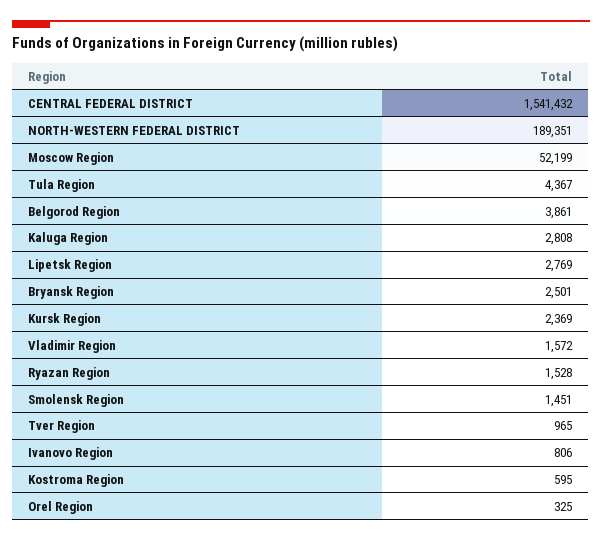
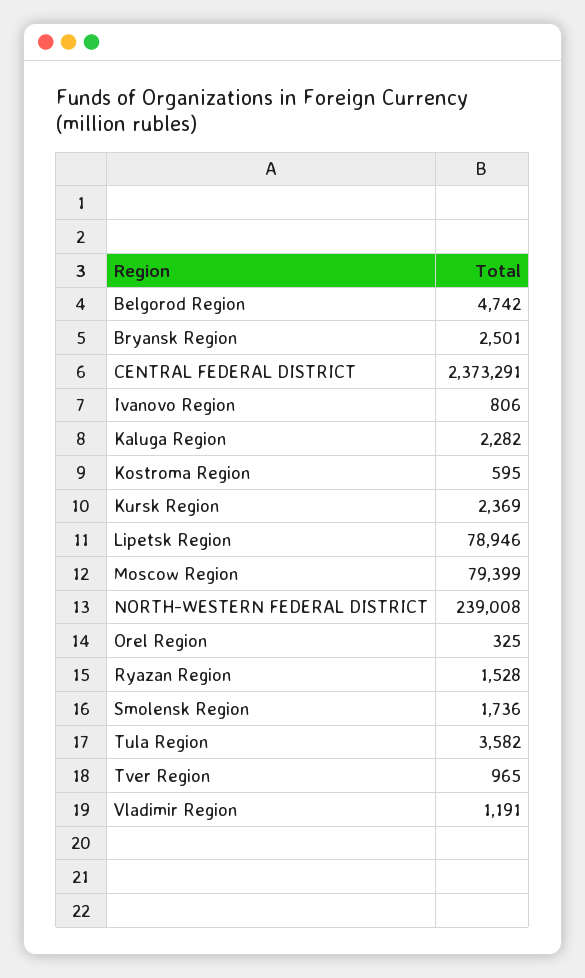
  {
-   "CENTRAL FEDERAL DISTRICT": 1541432,
+   "CENTRAL FEDERAL DISTRICT": 2373291,
-   "NORTH-WESTERN FEDERAL DISTRICT": 189351,
+   "NORTH-WESTERN FEDERAL DISTRICT": 239008,
-   "Moscow Region": 52199,
+   "Moscow Region": 79399,
-   "Tula Region": 4367,
+   "Tula Region": 3582,
-   "Belgorod Region": 3861,
+   "Belgorod Region": 4742,
-   "Kaluga Region": 2808,
+   "Kaluga Region": 2282,
-   "Lipetsk Region": 2769,
+   "Lipetsk Region": 78946,
    "Bryansk Region": 2501,
    "Kursk Region": 2369,
-   "Vladimir Region": 1572,
+   "Vladimir Region": 1191,
    "Ryazan Region": 1528,
-   "Smolensk Region": 1451,
+   "Smolensk Region": 1736,
    "Tver Region": 965,
    "Ivanovo Region": 806,
    "Kostroma Region": 595,
    "Orel Region": 325
  }

